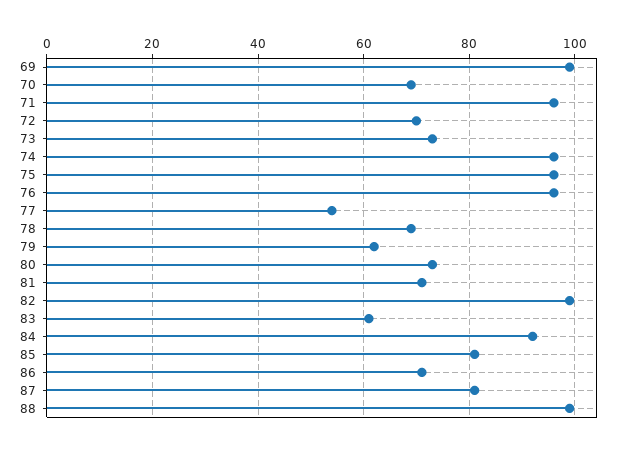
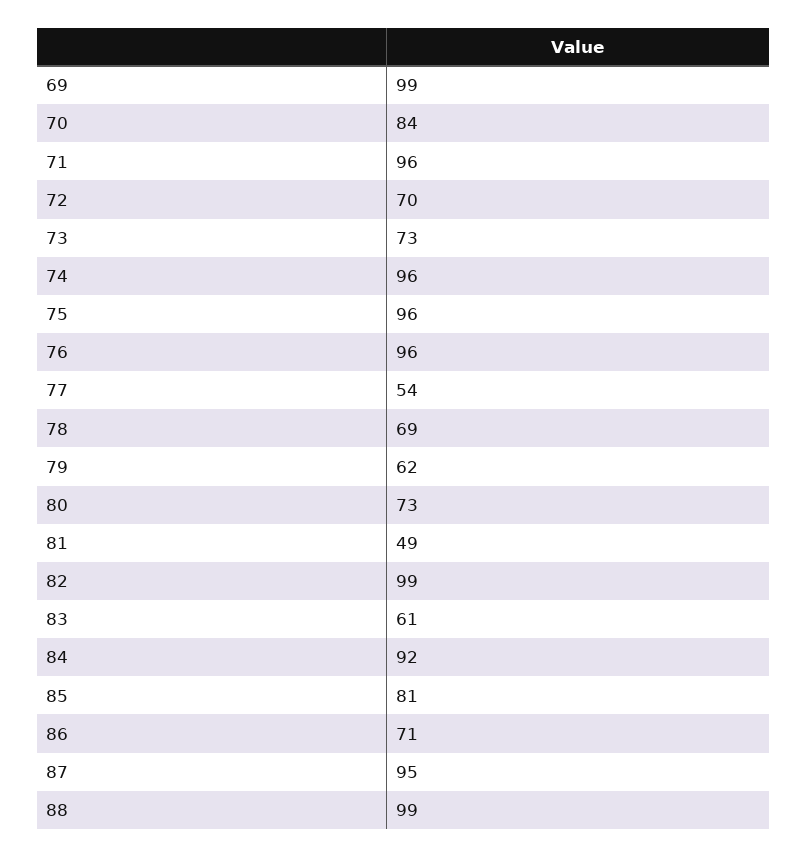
  {
    "69": 99,
-   "70": 70,
+   "70": 84,
    "71": 96,
    "72": 70,
    "73": 73,
    "74": 96,
    "75": 96,
    "76": 96,
    "77": 54,
    "78": 69,
    "79": 62,
    "80": 73,
-   "81": 70,
+   "81": 49,
    "82": 99,
    "83": 61,
    "84": 92,
    "85": 81,
    "86": 71,
-   "87": 80,
+   "87": 95,
    "88": 99
  }

